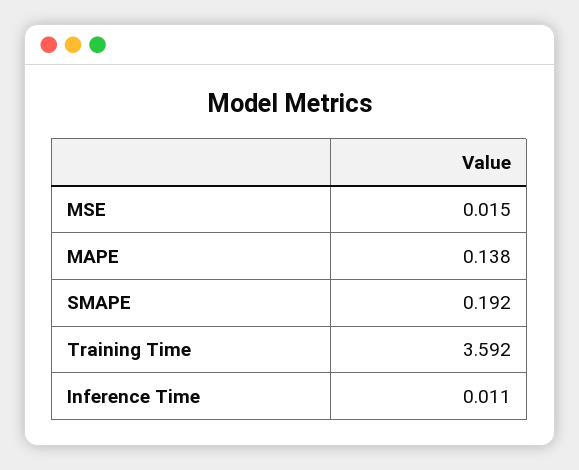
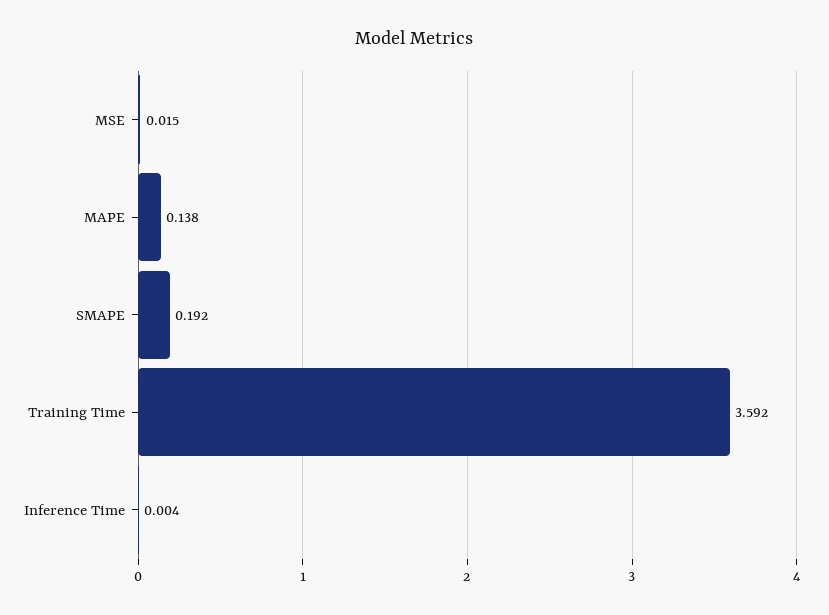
  {
    "MSE": 0.015,
    "MAPE": 0.138,
    "SMAPE": 0.192,
    "Training Time": 3.592,
-   "Inference Time": 0.011
+   "Inference Time": 0.004
  }

